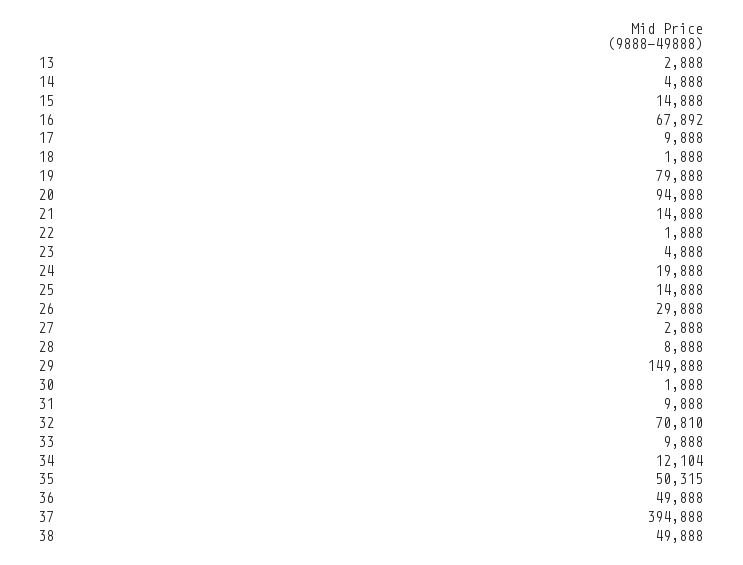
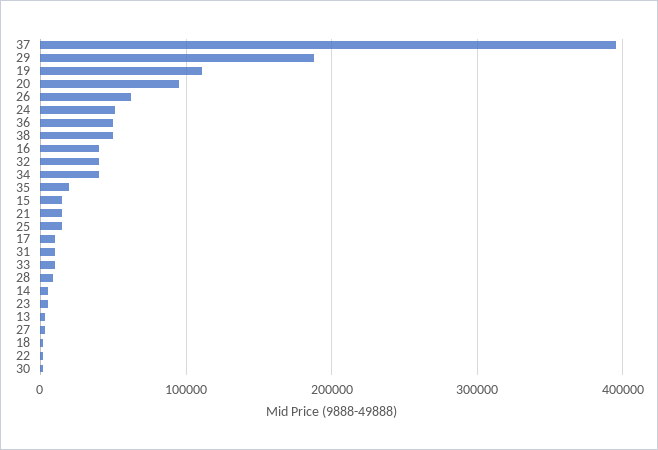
  {
    "13": 2888,
    "14": 4888,
    "15": 14888,
-   "16": 67892,
+   "16": 40000,
    "17": 9888,
    "18": 1888,
-   "19": 79888,
+   "19": 110000,
    "20": 94888,
    "21": 14888,
    "22": 1888,
    "23": 4888,
-   "24": 19888,
+   "24": 50000,
    "25": 14888,
-   "26": 29888,
+   "26": 60000,
    "27": 2888,
    "28": 8888,
-   "29": 149888,
+   "29": 190000,
    "30": 1888,
    "31": 9888,
-   "32": 70810,
+   "32": 40000,
    "33": 9888,
-   "34": 12104,
+   "34": 40000,
-   "35": 50315,
+   "35": 20000,
    "36": 49888,
    "37": 394888,
    "38": 49888
  }

